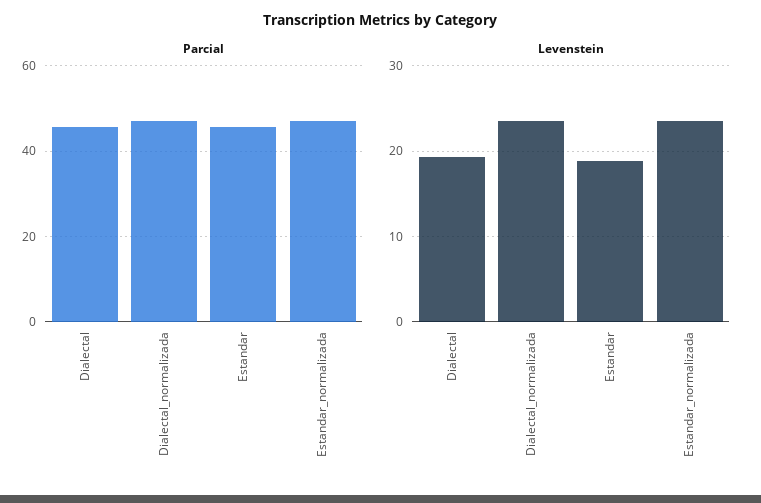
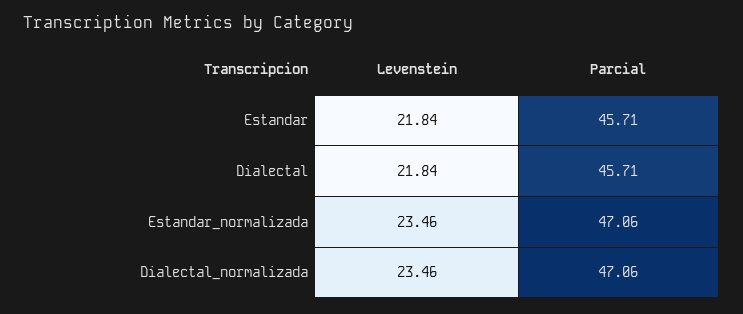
  {
    "Parcial": {
      "Dialectal": 45.71,
      "Dialectal_normalizada": 47.06,
      "Estandar": 45.71,
      "Estandar_normalizada": 47.06
    },
    "Levenstein": {
-     "Dialectal": 19,
+     "Dialectal": 21.84,
      "Dialectal_normalizada": 23.46,
-     "Estandar": 19,
+     "Estandar": 21.84,
      "Estandar_normalizada": 23.46
    }
  }

